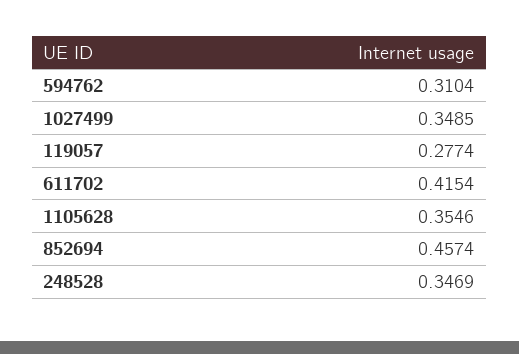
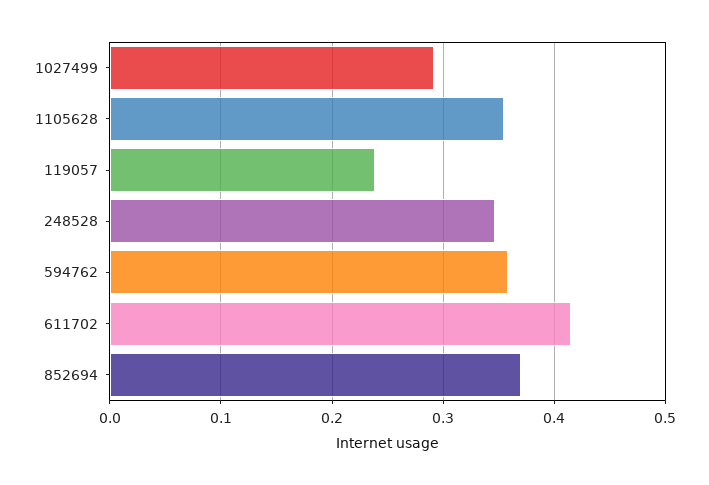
  {
-   "594762": 0.3104,
+   "594762": 0.36,
-   "1027499": 0.3485,
+   "1027499": 0.29,
-   "119057": 0.2774,
+   "119057": 0.24,
    "611702": 0.4154,
    "1105628": 0.3546,
-   "852694": 0.4574,
+   "852694": 0.37,
    "248528": 0.3469
  }

